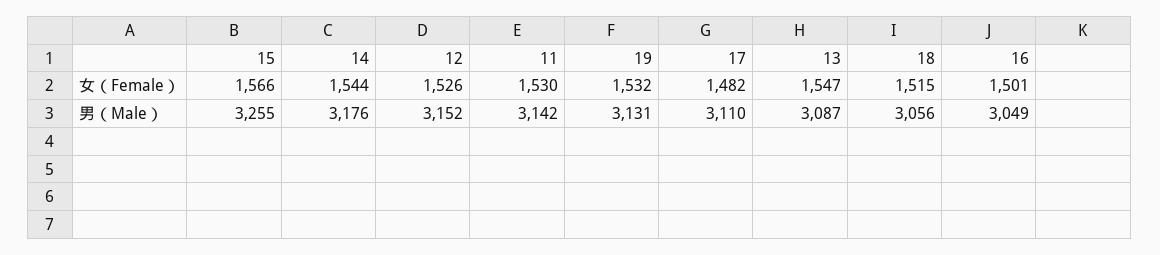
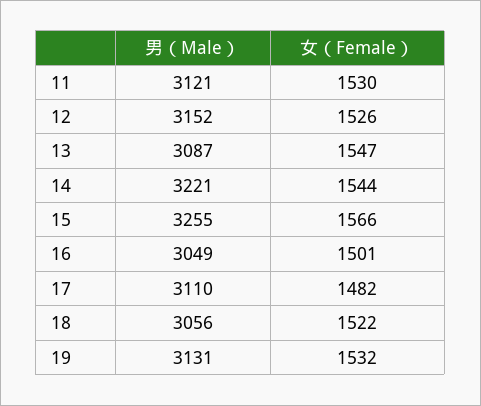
  {
    "15": {
      "女（Female）": 1566,
      "男（Male）": 3255
    },
    "14": {
      "女（Female）": 1544,
-     "男（Male）": 3176
+     "男（Male）": 3221
    },
    "12": {
      "女（Female）": 1526,
      "男（Male）": 3152
    },
    "11": {
      "女（Female）": 1530,
-     "男（Male）": 3142
+     "男（Male）": 3121
    },
    "19": {
      "女（Female）": 1532,
      "男（Male）": 3131
    },
    "17": {
      "女（Female）": 1482,
      "男（Male）": 3110
    },
    "13": {
      "女（Female）": 1547,
      "男（Male）": 3087
    },
    "18": {
-     "女（Female）": 1515,
+     "女（Female）": 1522,
      "男（Male）": 3056
    },
    "16": {
      "女（Female）": 1501,
      "男（Male）": 3049
    }
  }

